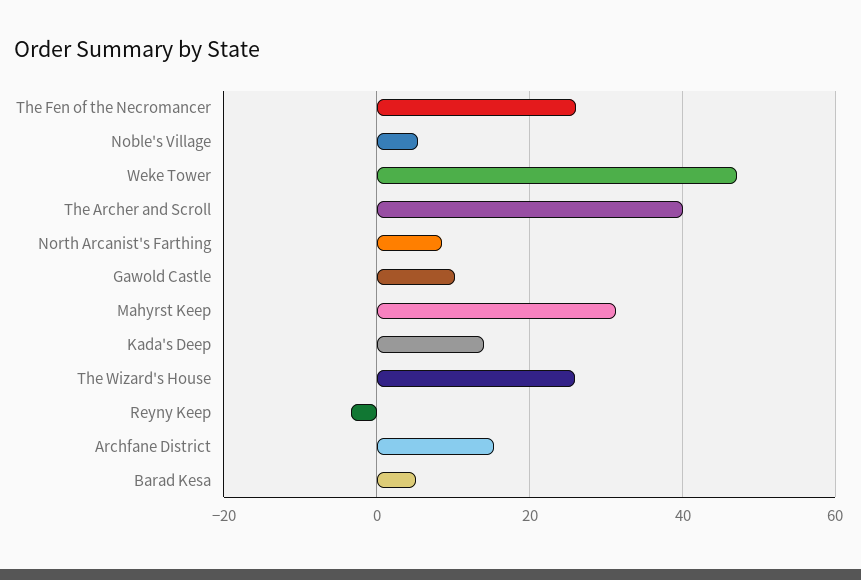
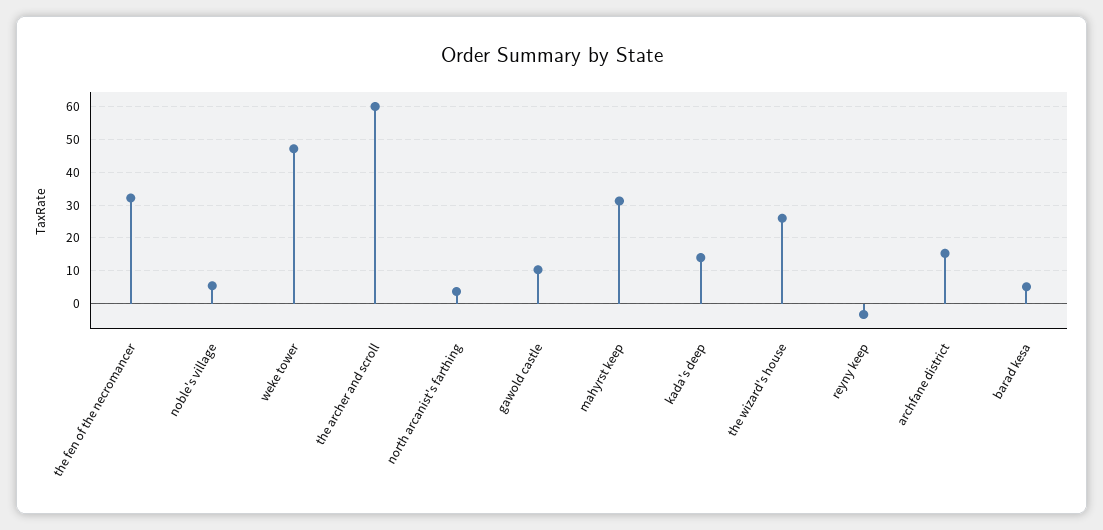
  {
-   "The Fen of the Necromancer": 26,
+   "The Fen of the Necromancer": 32,
    "Noble's Village": 6,
    "Weke Tower": 48,
-   "The Archer and Scroll": 40,
+   "The Archer and Scroll": 60,
-   "North Arcanist's Farthing": 8,
+   "North Arcanist's Farthing": 4,
    "Gawold Castle": 10,
    "Mahyrst Keep": 32,
    "Kada's Deep": 14,
    "The Wizard's House": 26,
    "Reyny Keep": -4,
    "Archfane District": 16,
    "Barad Kesa": 6
  }

